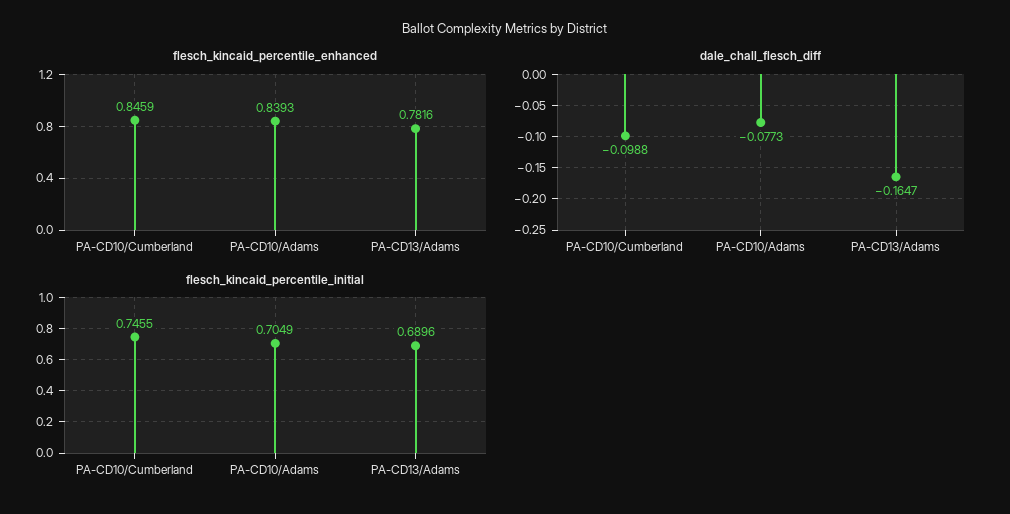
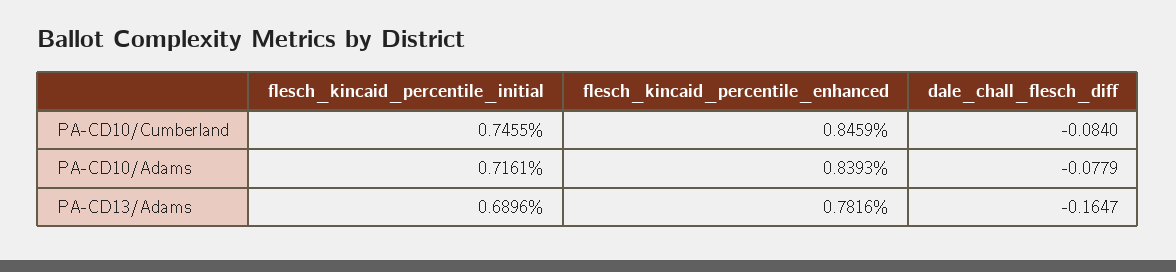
  {
    "flesch_kincaid_percentile_enhanced": {
      "PA-CD10/Cumberland": 0.8459,
      "PA-CD10/Adams": 0.8393,
      "PA-CD13/Adams": 0.7816
    },
    "dale_chall_flesch_diff": {
-     "PA-CD10/Cumberland": -0.0988,
+     "PA-CD10/Cumberland": -0.084,
-     "PA-CD10/Adams": -0.0773,
+     "PA-CD10/Adams": -0.0779,
      "PA-CD13/Adams": -0.1647
    },
    "flesch_kincaid_percentile_initial": {
      "PA-CD10/Cumberland": 0.7455,
-     "PA-CD10/Adams": 0.7049,
+     "PA-CD10/Adams": 0.7161,
      "PA-CD13/Adams": 0.6896
    }
  }

